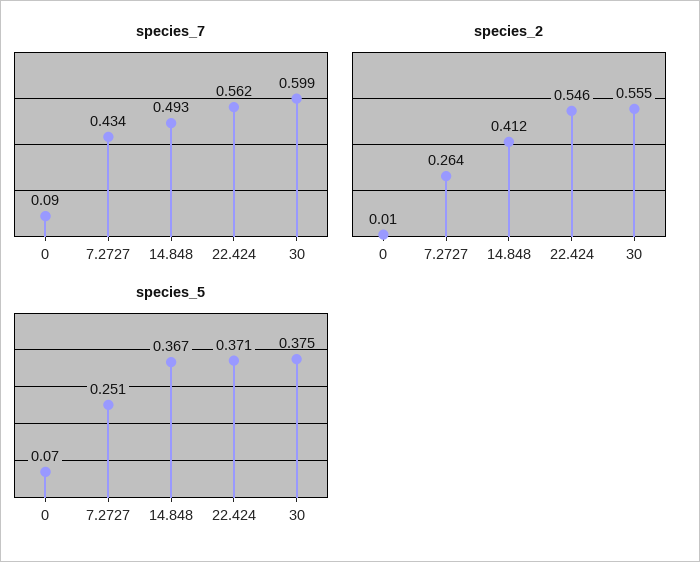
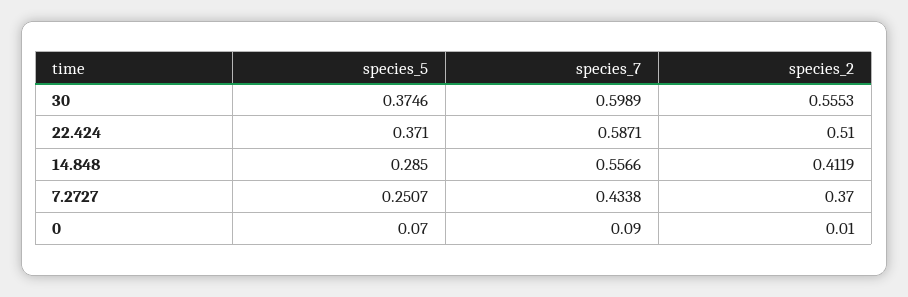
  {
    "species_7": {
      "0": 0.09,
      "7.2727": 0.4338,
-     "14.848": 0.493,
+     "14.848": 0.5566,
-     "22.424": 0.562,
+     "22.424": 0.5871,
      "30": 0.5989
    },
    "species_2": {
      "0": 0.01,
-     "7.2727": 0.264,
+     "7.2727": 0.37,
      "14.848": 0.4119,
-     "22.424": 0.546,
+     "22.424": 0.51,
      "30": 0.5553
    },
    "species_5": {
      "0": 0.07,
      "7.2727": 0.2507,
-     "14.848": 0.367,
+     "14.848": 0.285,
      "22.424": 0.371,
      "30": 0.3746
    }
  }

